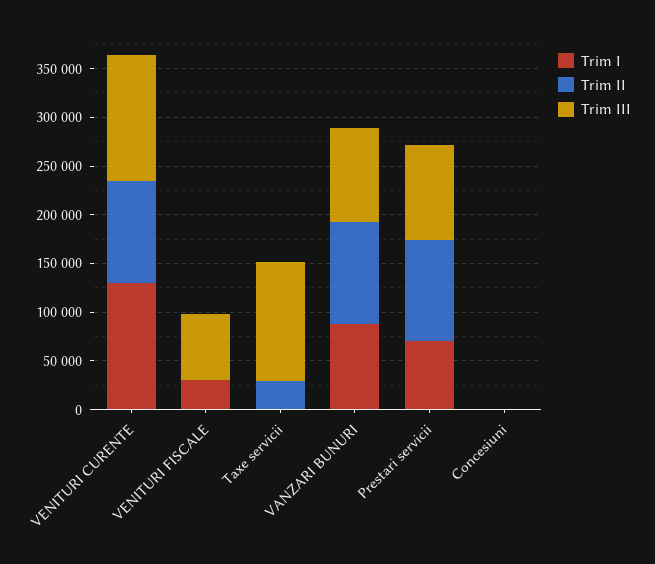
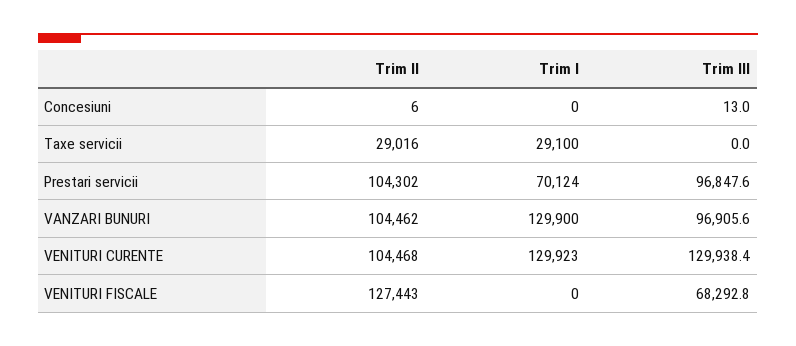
  {
    "Trim I": {
      "VENITURI CURENTE": 129923,
-     "VENITURI FISCALE": 30000,
+     "VENITURI FISCALE": 0,
-     "Taxe servicii": 0,
+     "Taxe servicii": 29100,
-     "VANZARI BUNURI": 90000,
+     "VANZARI BUNURI": 129900,
      "Prestari servicii": 70124,
      "Concesiuni": 0
    },
    "Trim II": {
      "VENITURI CURENTE": 104468,
-     "VENITURI FISCALE": 0,
+     "VENITURI FISCALE": 127443,
      "Taxe servicii": 29016,
      "VANZARI BUNURI": 104462,
      "Prestari servicii": 104302,
      "Concesiuni": 6
    },
    "Trim III": {
      "VENITURI CURENTE": 129938.4,
      "VENITURI FISCALE": 68292.8,
-     "Taxe servicii": 120000,
+     "Taxe servicii": 0,
      "VANZARI BUNURI": 96905.6,
      "Prestari servicii": 96847.6,
      "Concesiuni": 13
    }
  }

